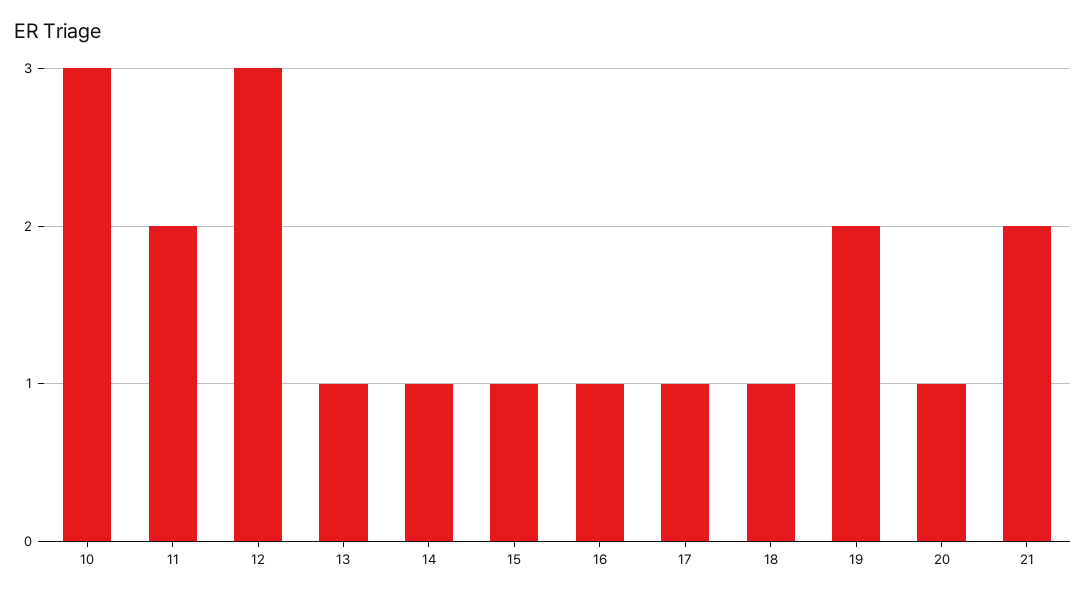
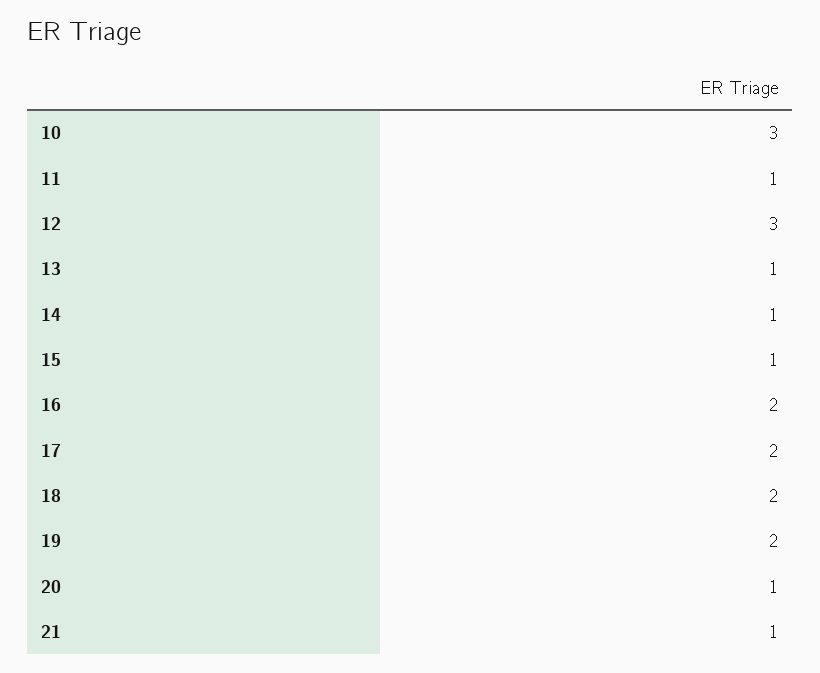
  {
    "10": 3,
-   "11": 2,
+   "11": 1,
    "12": 3,
    "13": 1,
    "14": 1,
    "15": 1,
-   "16": 1,
+   "16": 2,
-   "17": 1,
+   "17": 2,
-   "18": 1,
+   "18": 2,
    "19": 2,
    "20": 1,
-   "21": 2
+   "21": 1
  }

